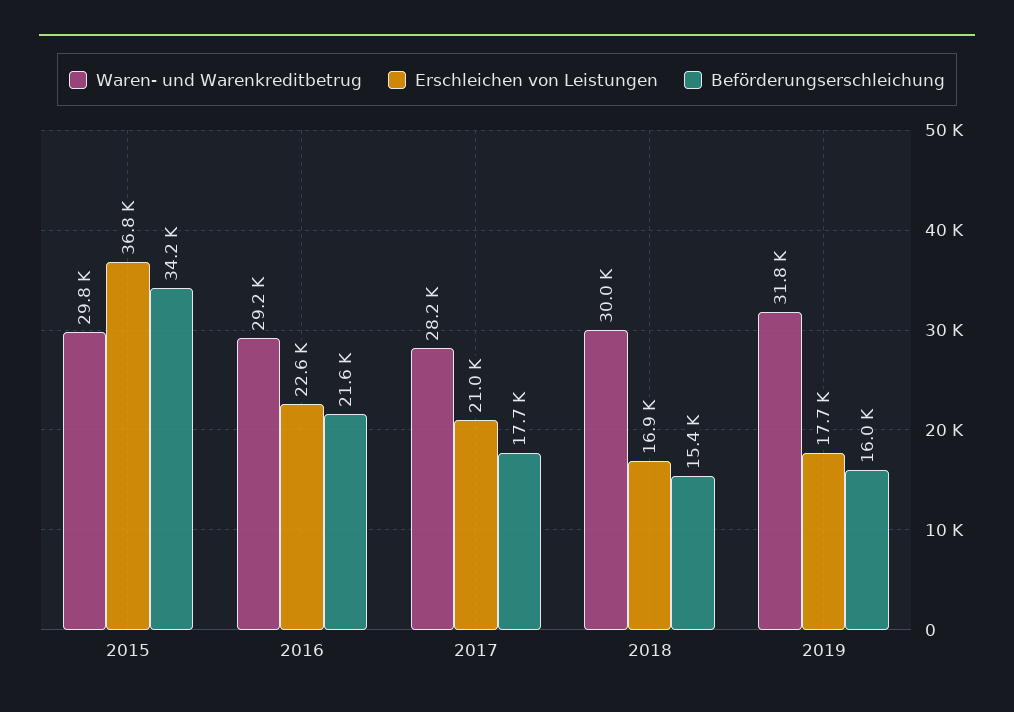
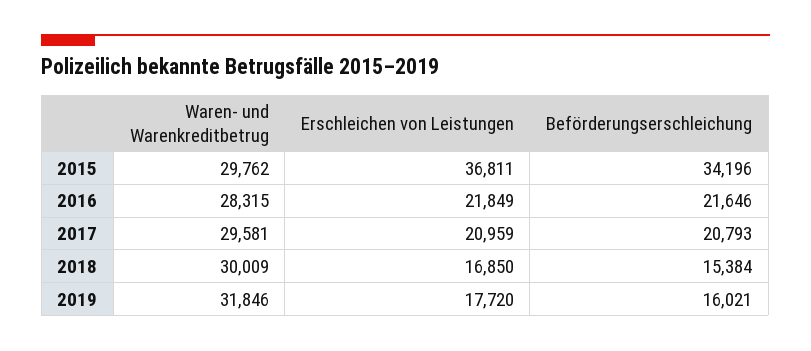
  {
    "Waren- und Warenkreditbetrug": {
      "2015": 29762,
-     "2016": 29200,
+     "2016": 28315,
-     "2017": 28200,
+     "2017": 29581,
      "2018": 30009,
      "2019": 31846
    },
    "Erschleichen von Leistungen": {
      "2015": 36811,
-     "2016": 22600,
+     "2016": 21849,
      "2017": 20959,
      "2018": 16850,
      "2019": 17720
    },
    "Beförderungserschleichung": {
      "2015": 34196,
      "2016": 21646,
-     "2017": 17700,
+     "2017": 20793,
      "2018": 15384,
      "2019": 16021
    }
  }

